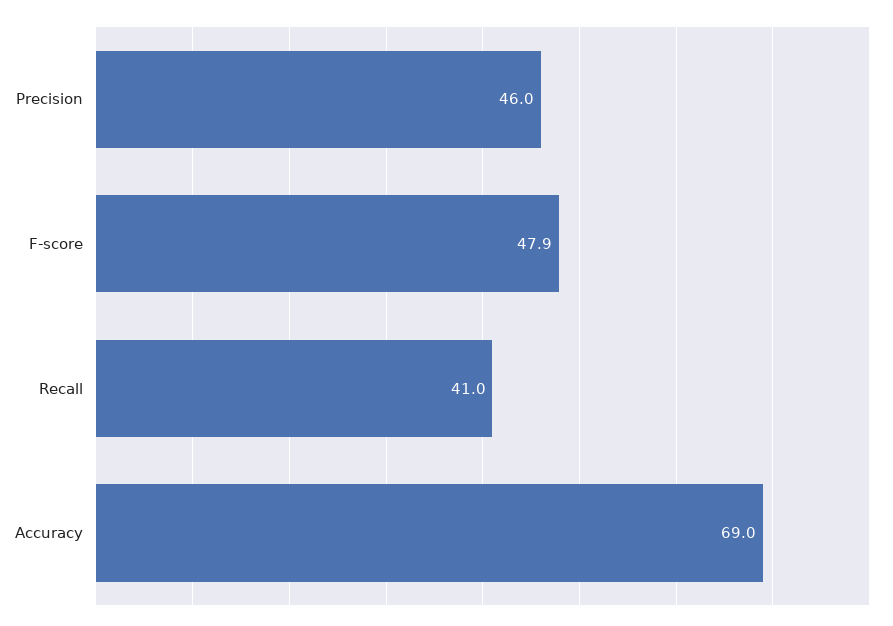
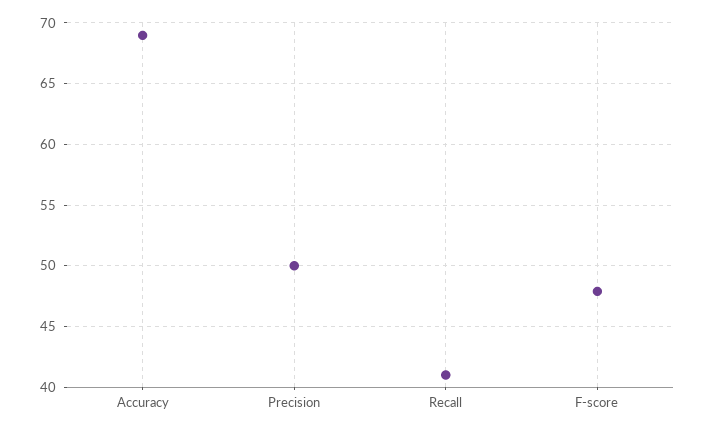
  {
-   "Precision": 46,
+   "Precision": 50,
    "F-score": 47.9,
    "Recall": 41,
    "Accuracy": 69
  }

